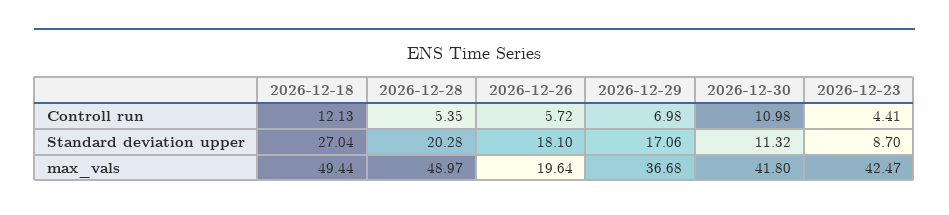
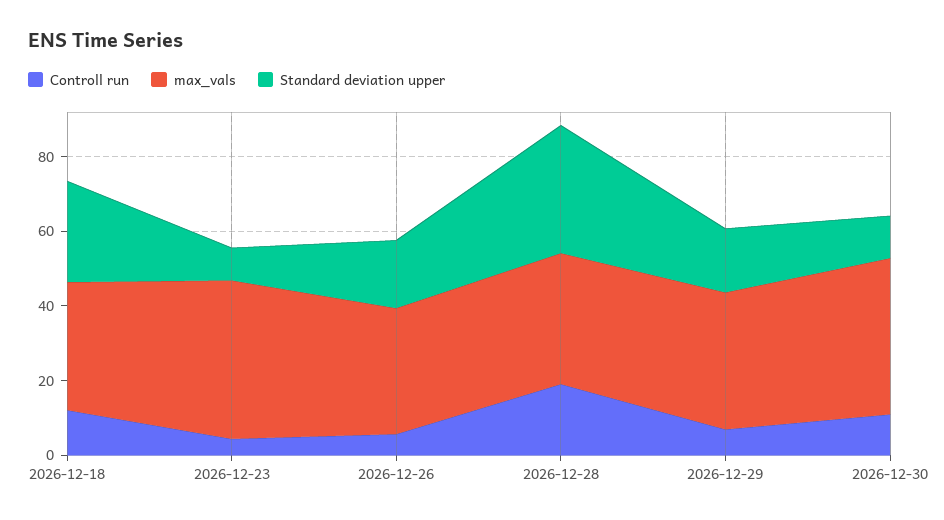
  {
    "Controll run": {
      "2026-12-18": 12.13,
-     "2026-12-28": 5.35,
+     "2026-12-28": 20,
      "2026-12-26": 5.72,
      "2026-12-29": 6.98,
      "2026-12-30": 10.98,
      "2026-12-23": 4.41
    },
    "Standard deviation upper": {
      "2026-12-18": 27.04,
-     "2026-12-28": 20.28,
+     "2026-12-28": 35,
      "2026-12-26": 18.1,
      "2026-12-29": 17.06,
      "2026-12-30": 11.32,
      "2026-12-23": 8.7
    },
    "max_vals": {
-     "2026-12-18": 49.44,
+     "2026-12-18": 35,
-     "2026-12-28": 48.97,
+     "2026-12-28": 35,
-     "2026-12-26": 19.64,
+     "2026-12-26": 35,
      "2026-12-29": 36.68,
      "2026-12-30": 41.8,
      "2026-12-23": 42.47
    }
  }

